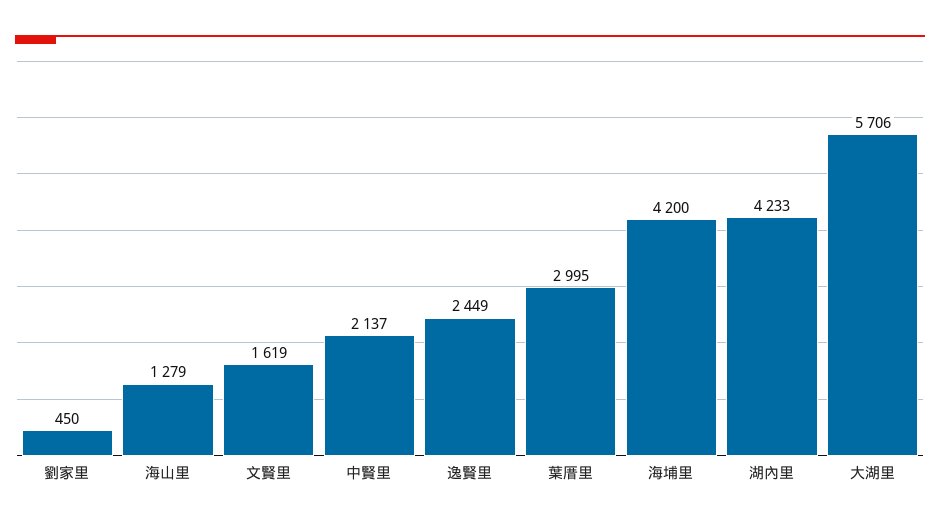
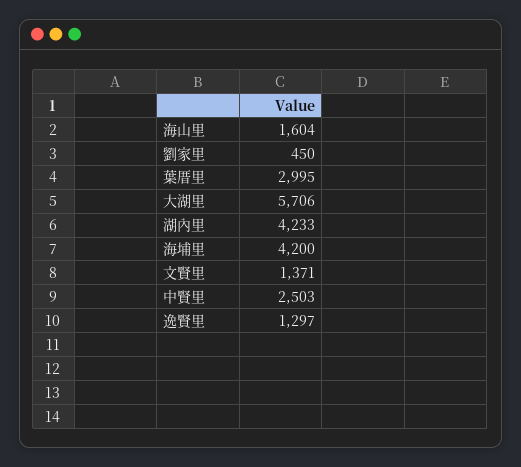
  {
    "劉家里": 450,
-   "海山里": 1279,
+   "海山里": 1604,
-   "文賢里": 1619,
+   "文賢里": 1371,
-   "中賢里": 2137,
+   "中賢里": 2503,
-   "逸賢里": 2449,
+   "逸賢里": 1297,
    "葉厝里": 2995,
    "海埔里": 4200,
    "湖內里": 4233,
    "大湖里": 5706
  }

